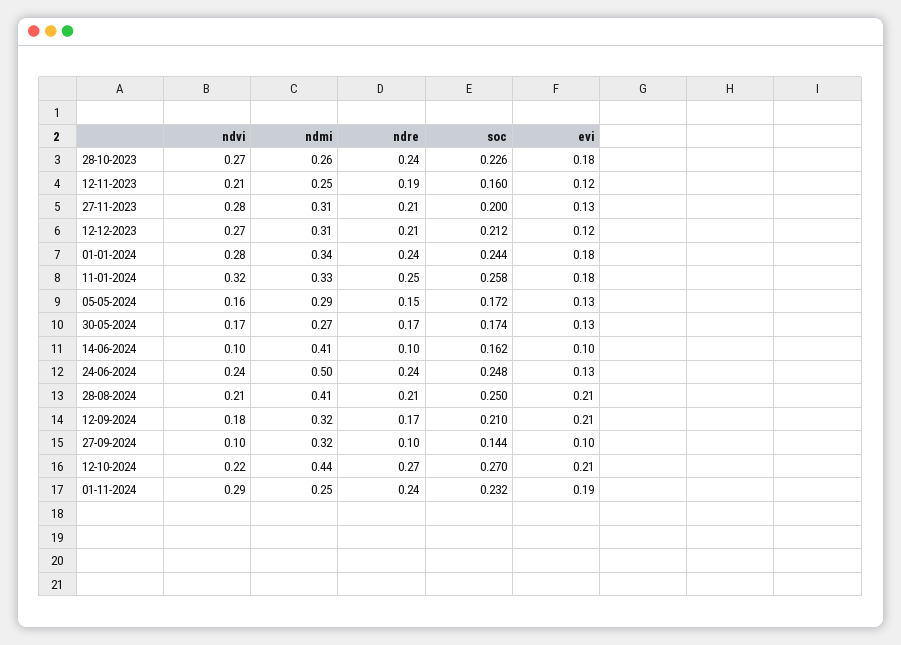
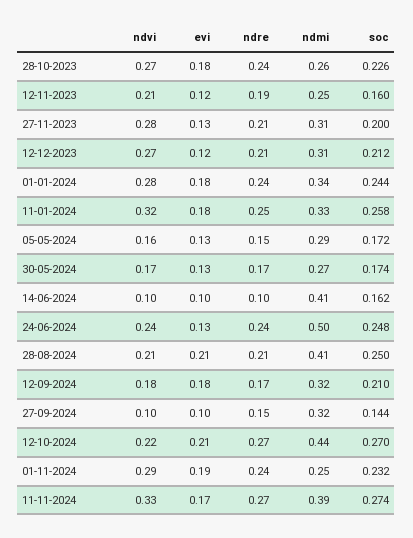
  {
    "ndvi": {
      "28-10-2023": 0.27,
      "12-11-2023": 0.21,
      "27-11-2023": 0.28,
      "12-12-2023": 0.27,
      "01-01-2024": 0.28,
      "11-01-2024": 0.32,
      "05-05-2024": 0.16,
      "30-05-2024": 0.17,
      "14-06-2024": 0.1,
      "24-06-2024": 0.24,
      "28-08-2024": 0.21,
      "12-09-2024": 0.18,
      "27-09-2024": 0.1,
      "12-10-2024": 0.22,
-     "01-11-2024": 0.29
+     "01-11-2024": 0.29,
+     "11-11-2024": 0.33
    },
    "ndmi": {
      "28-10-2023": 0.26,
      "12-11-2023": 0.25,
      "27-11-2023": 0.31,
      "12-12-2023": 0.31,
      "01-01-2024": 0.34,
      "11-01-2024": 0.33,
      "05-05-2024": 0.29,
      "30-05-2024": 0.27,
      "14-06-2024": 0.41,
      "24-06-2024": 0.5,
      "28-08-2024": 0.41,
      "12-09-2024": 0.32,
      "27-09-2024": 0.32,
      "12-10-2024": 0.44,
-     "01-11-2024": 0.25
+     "01-11-2024": 0.25,
+     "11-11-2024": 0.39
    },
    "ndre": {
      "28-10-2023": 0.24,
      "12-11-2023": 0.19,
      "27-11-2023": 0.21,
      "12-12-2023": 0.21,
      "01-01-2024": 0.24,
      "11-01-2024": 0.25,
      "05-05-2024": 0.15,
      "30-05-2024": 0.17,
      "14-06-2024": 0.1,
      "24-06-2024": 0.24,
      "28-08-2024": 0.21,
      "12-09-2024": 0.17,
-     "27-09-2024": 0.1,
+     "27-09-2024": 0.15,
      "12-10-2024": 0.27,
-     "01-11-2024": 0.24
+     "01-11-2024": 0.24,
+     "11-11-2024": 0.27
    },
    "soc": {
      "28-10-2023": 0.226,
      "12-11-2023": 0.16,
      "27-11-2023": 0.2,
      "12-12-2023": 0.212,
      "01-01-2024": 0.244,
      "11-01-2024": 0.258,
      "05-05-2024": 0.172,
      "30-05-2024": 0.174,
      "14-06-2024": 0.162,
      "24-06-2024": 0.248,
      "28-08-2024": 0.25,
      "12-09-2024": 0.21,
      "27-09-2024": 0.144,
      "12-10-2024": 0.27,
-     "01-11-2024": 0.232
+     "01-11-2024": 0.232,
+     "11-11-2024": 0.274
    },
    "evi": {
      "28-10-2023": 0.18,
      "12-11-2023": 0.12,
      "27-11-2023": 0.13,
      "12-12-2023": 0.12,
      "01-01-2024": 0.18,
      "11-01-2024": 0.18,
      "05-05-2024": 0.13,
      "30-05-2024": 0.13,
      "14-06-2024": 0.1,
      "24-06-2024": 0.13,
      "28-08-2024": 0.21,
-     "12-09-2024": 0.21,
+     "12-09-2024": 0.18,
      "27-09-2024": 0.1,
      "12-10-2024": 0.21,
-     "01-11-2024": 0.19
+     "01-11-2024": 0.19,
+     "11-11-2024": 0.17
    }
  }

